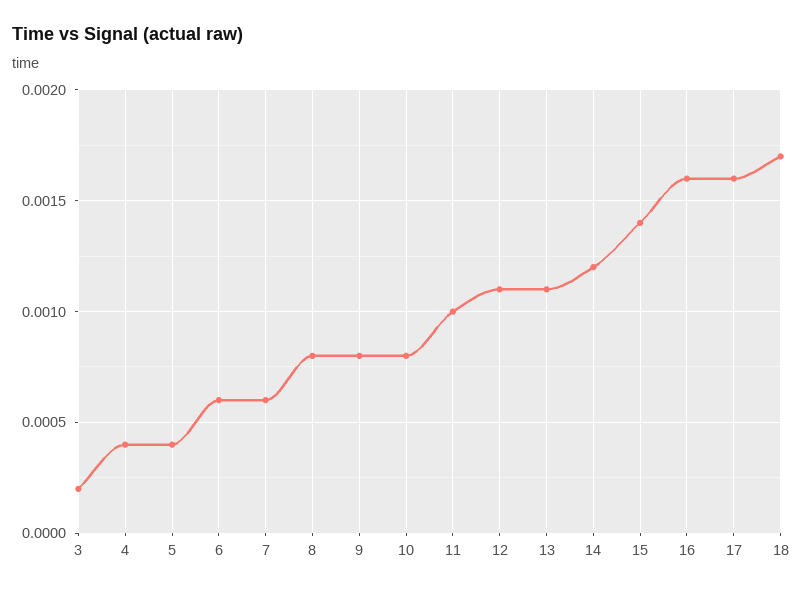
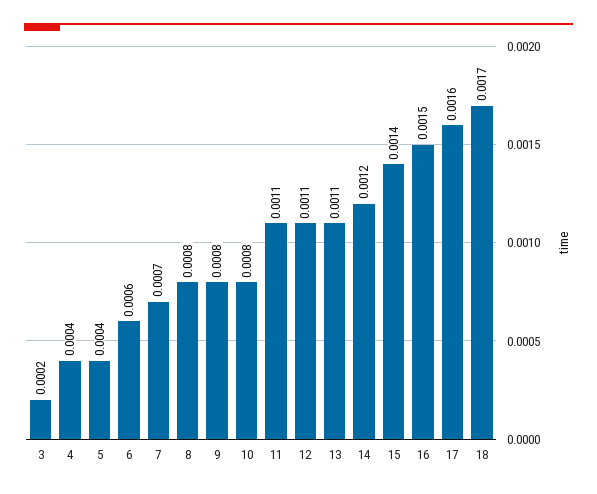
  {
    "3": 0.0002,
    "4": 0.0004,
    "5": 0.0004,
    "6": 0.0006,
-   "7": 0.0006,
+   "7": 0.0007,
    "8": 0.0008,
    "9": 0.0008,
    "10": 0.0008,
-   "11": 0.001,
+   "11": 0.0011,
    "12": 0.0011,
    "13": 0.0011,
    "14": 0.0012,
    "15": 0.0014,
-   "16": 0.0016,
+   "16": 0.0015,
    "17": 0.0016,
    "18": 0.0017
  }

